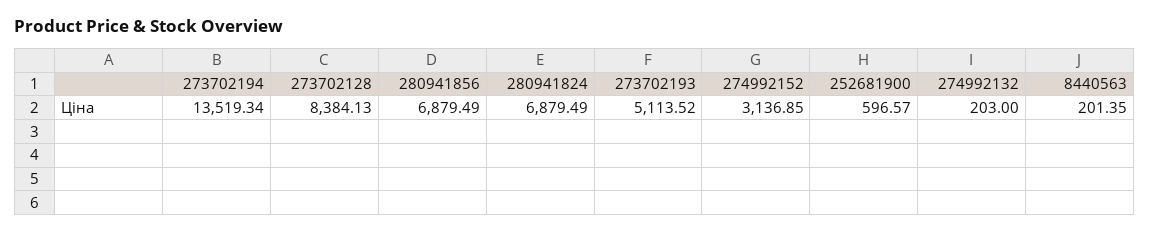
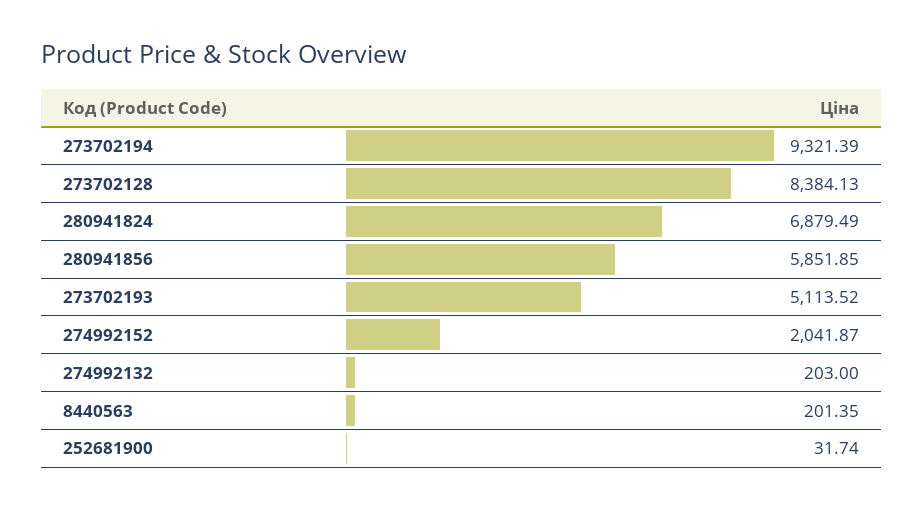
  {
-   "273702194": 13519.34,
+   "273702194": 9321.39,
    "273702128": 8384.13,
-   "280941856": 6879.49,
+   "280941856": 5851.85,
    "280941824": 6879.49,
    "273702193": 5113.52,
-   "274992152": 3136.85,
+   "274992152": 2041.87,
-   "252681900": 596.57,
+   "252681900": 31.74,
    "274992132": 203,
    "8440563": 201.35
  }

